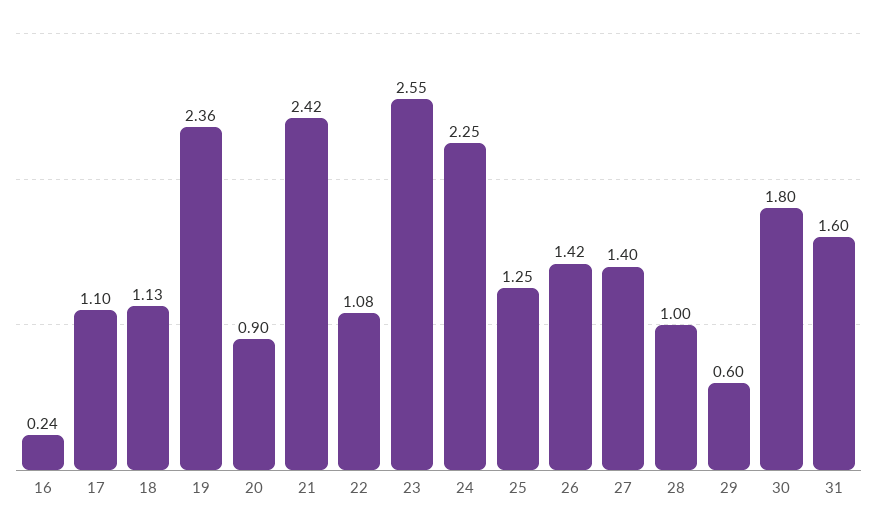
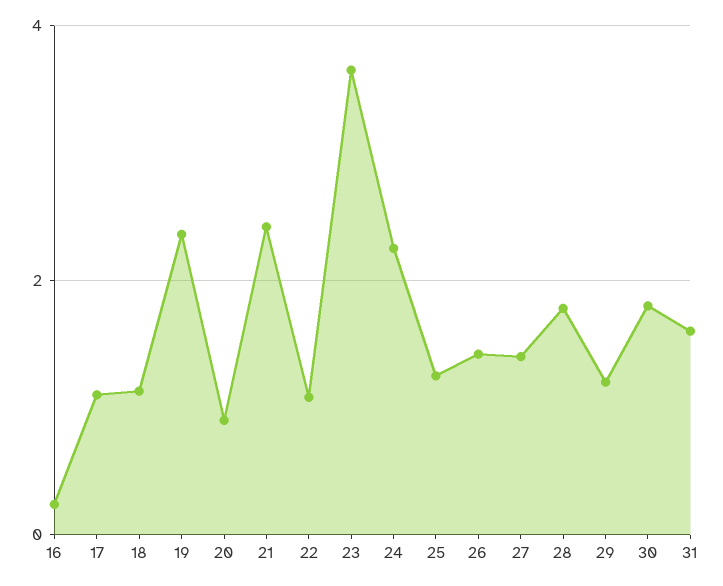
  {
    "16": 0.24,
    "17": 1.1,
    "18": 1.13,
    "19": 2.36,
    "20": 0.9,
    "21": 2.42,
    "22": 1.08,
-   "23": 2.55,
+   "23": 3.6,
    "24": 2.25,
    "25": 1.25,
    "26": 1.42,
    "27": 1.4,
-   "28": 1,
+   "28": 1.8,
-   "29": 0.6,
+   "29": 1.2,
    "30": 1.8,
    "31": 1.6
  }

